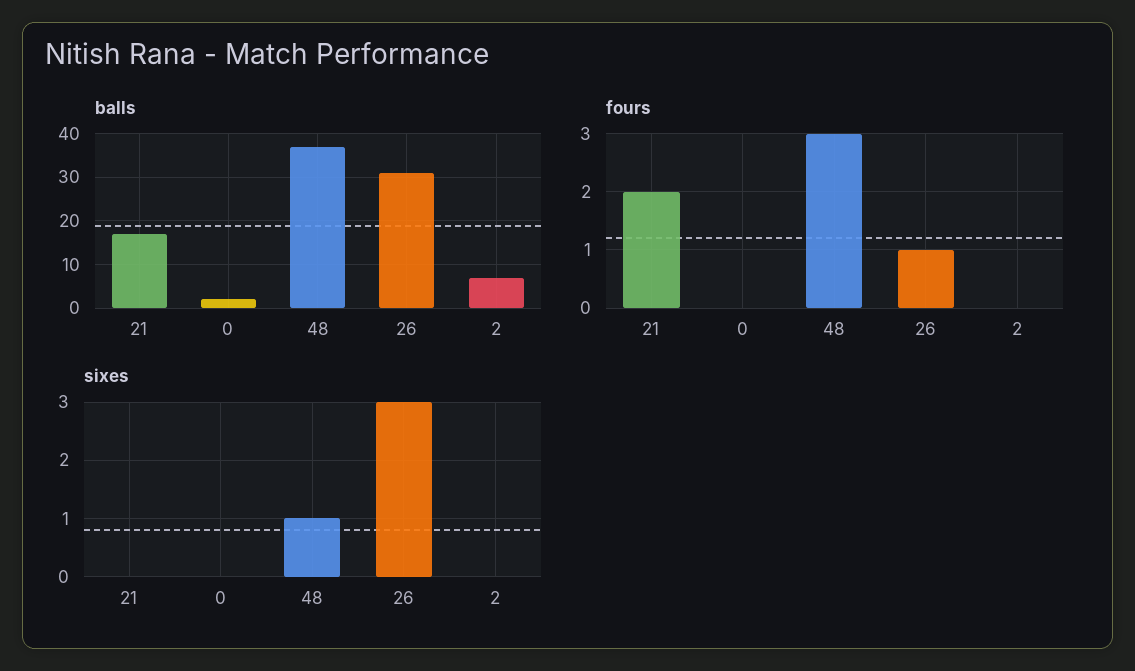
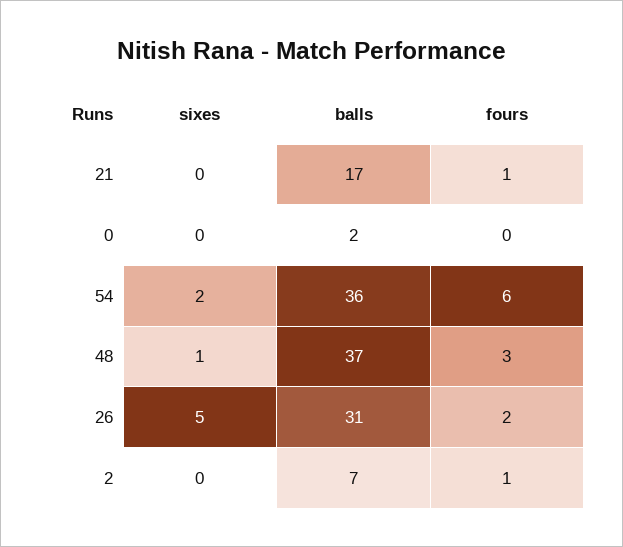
  {
    "balls": {
      "21": 17,
      "0": 2,
      "48": 37,
      "26": 31,
-     "2": 7
+     "2": 7,
+     "54": 36
    },
    "fours": {
-     "21": 2,
+     "21": 1,
      "0": 0,
      "48": 3,
-     "26": 1,
+     "26": 2,
-     "2": 0
+     "2": 1,
+     "54": 6
    },
    "sixes": {
      "21": 0,
      "0": 0,
      "48": 1,
-     "26": 3,
+     "26": 5,
-     "2": 0
+     "2": 0,
+     "54": 2
    }
  }

